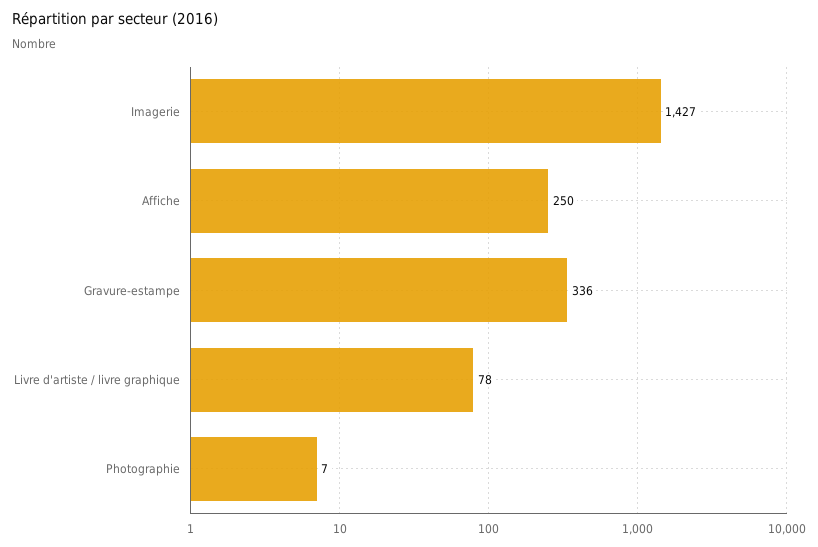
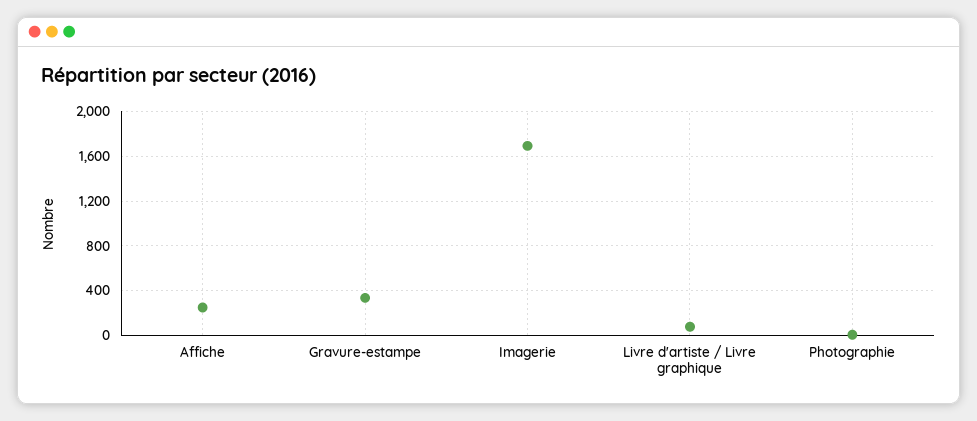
  {
-   "Imagerie": 1427,
+   "Imagerie": 1700,
    "Affiche": 250,
    "Gravure-estampe": 336,
    "Livre d'artiste / livre graphique": 78,
    "Photographie": 7
  }

